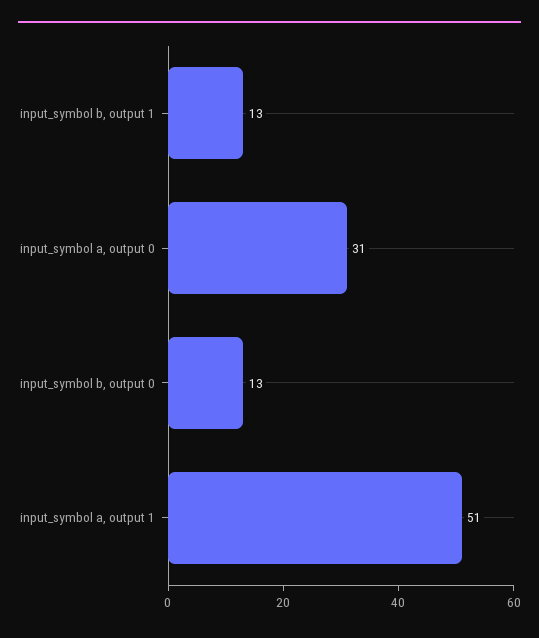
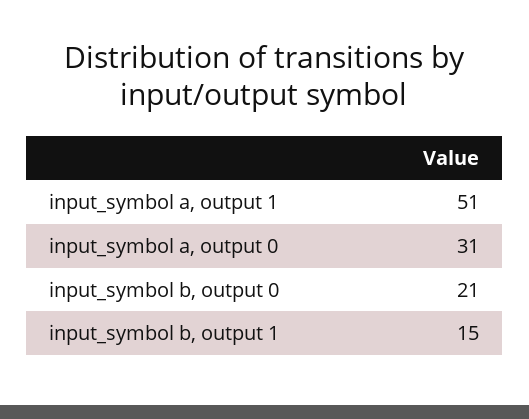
  {
-   "input_symbol b, output 1": 13,
+   "input_symbol b, output 1": 15,
    "input_symbol a, output 0": 31,
-   "input_symbol b, output 0": 13,
+   "input_symbol b, output 0": 21,
    "input_symbol a, output 1": 51
  }

